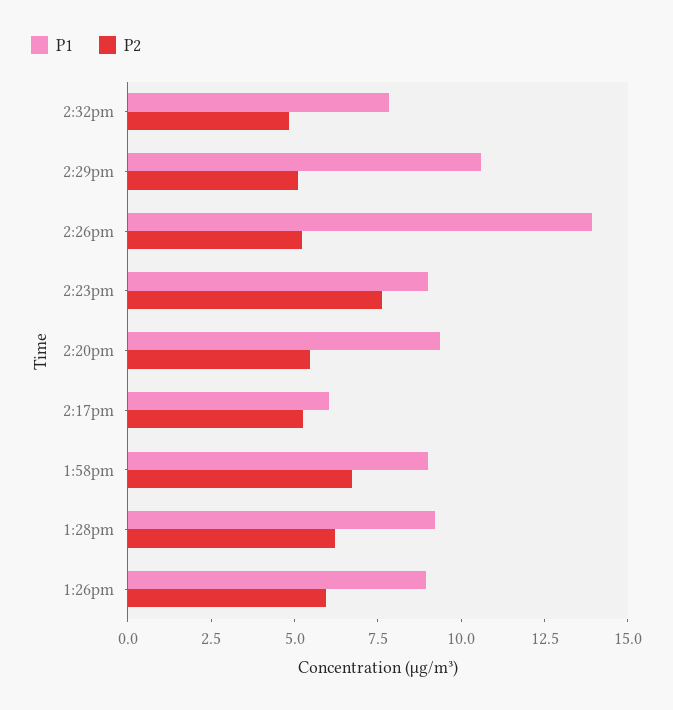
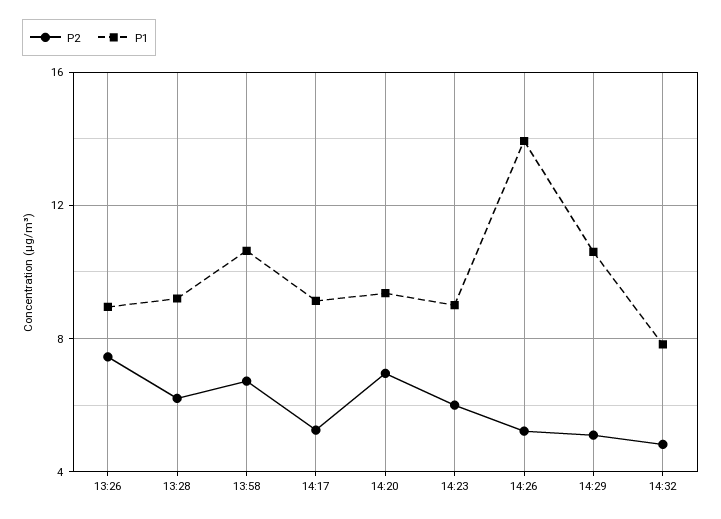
  {
    "P1": {
      "2:32pm": 8,
      "2:29pm": 10.5,
      "2:26pm": 14,
      "2:23pm": 9,
      "2:20pm": 9.5,
-     "2:17pm": 6,
+     "2:17pm": 9,
-     "1:58pm": 9,
+     "1:58pm": 10.5,
      "1:28pm": 9,
      "1:26pm": 9
    },
    "P2": {
      "2:32pm": 5,
      "2:29pm": 5,
      "2:26pm": 5,
-     "2:23pm": 7.5,
+     "2:23pm": 6,
-     "2:20pm": 5.5,
+     "2:20pm": 7,
      "2:17pm": 5.5,
      "1:58pm": 6.5,
      "1:28pm": 6,
-     "1:26pm": 6
+     "1:26pm": 7.5
    }
  }

